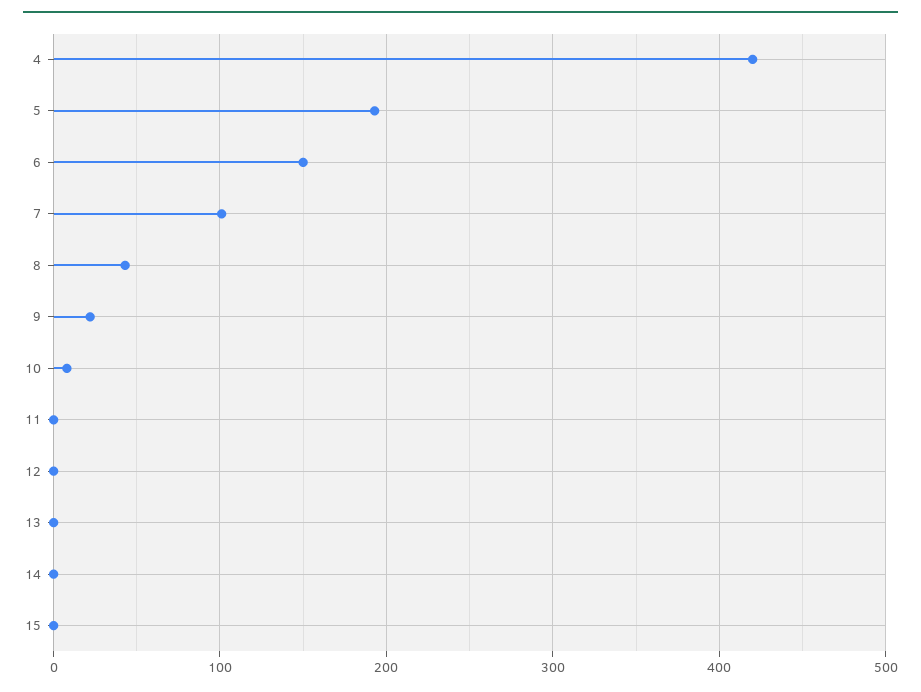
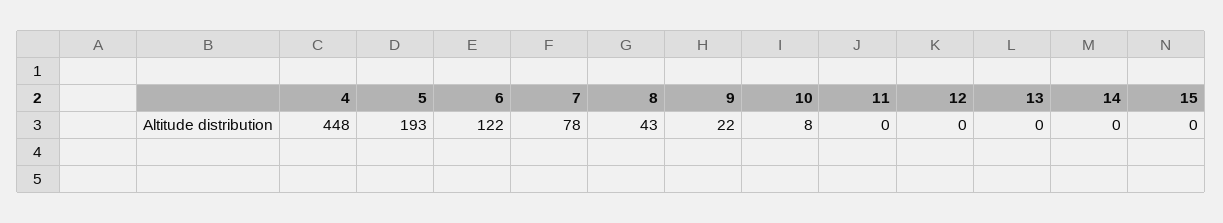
  {
-   "4": 420,
+   "4": 448,
    "5": 193,
-   "6": 150,
+   "6": 122,
-   "7": 100,
+   "7": 78,
    "8": 43,
    "9": 22,
    "10": 8,
    "11": 0,
    "12": 0,
    "13": 0,
    "14": 0,
    "15": 0
  }

